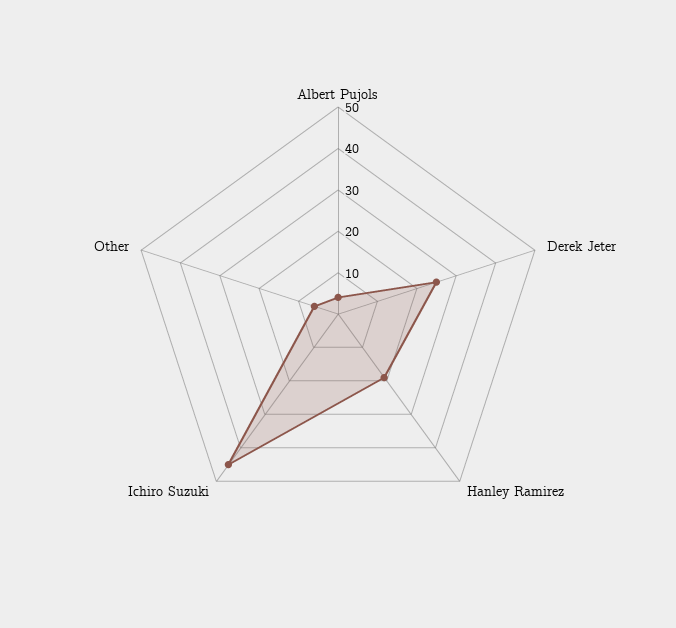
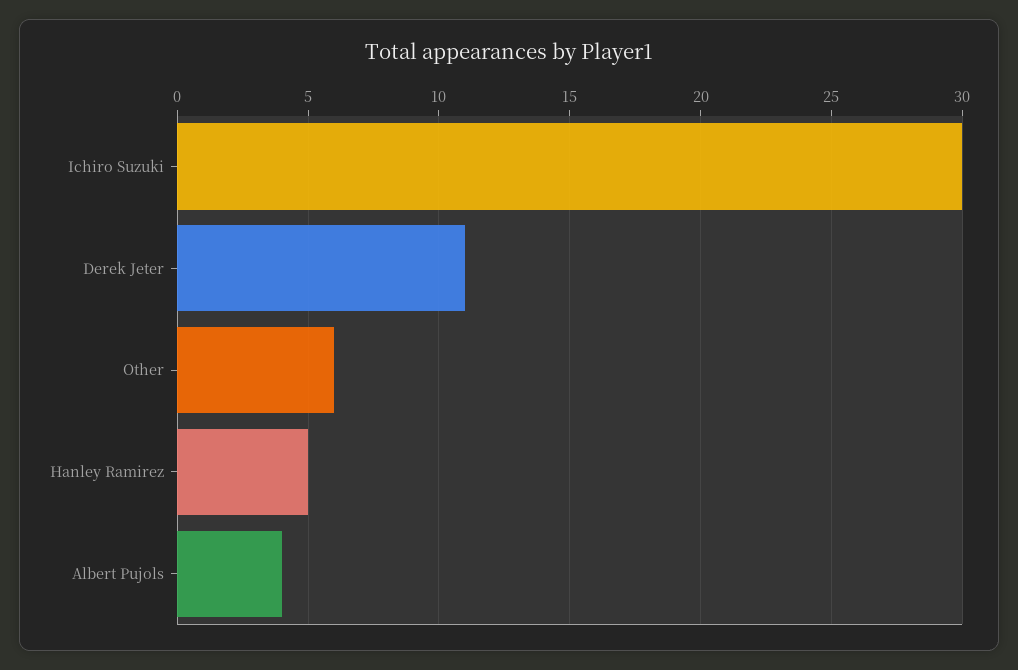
  {
    "Albert Pujols": 4,
-   "Derek Jeter": 25,
+   "Derek Jeter": 11,
-   "Hanley Ramirez": 20,
+   "Hanley Ramirez": 5,
-   "Ichiro Suzuki": 45,
+   "Ichiro Suzuki": 30,
    "Other": 6
  }

